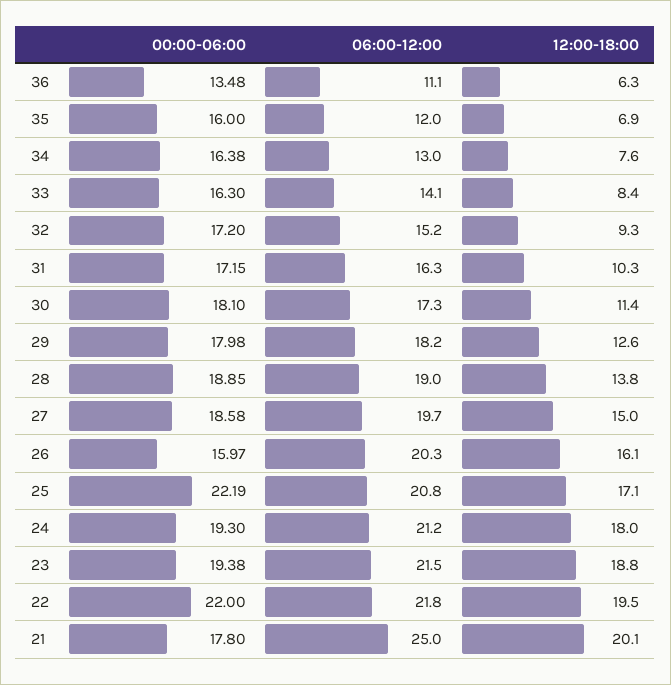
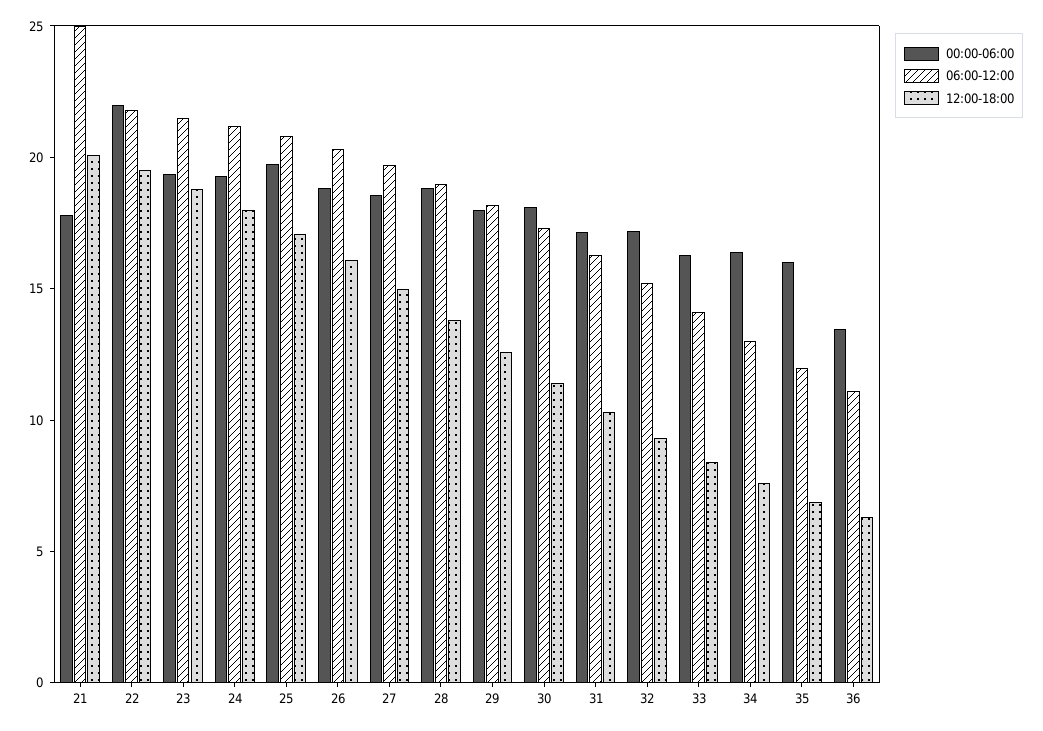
  {
    "00:00-06:00": {
      "36": 13.48,
      "35": 16,
      "34": 16.38,
      "33": 16.3,
      "32": 17.2,
      "31": 17.15,
      "30": 18.1,
      "29": 17.98,
      "28": 18.85,
      "27": 18.58,
-     "26": 15.97,
+     "26": 19,
-     "25": 22.19,
+     "25": 20,
      "24": 19.3,
      "23": 19.38,
      "22": 22,
      "21": 17.8
    },
    "06:00-12:00": {
      "36": 11.1,
      "35": 12,
      "34": 13,
      "33": 14.1,
      "32": 15.2,
      "31": 16.3,
      "30": 17.3,
      "29": 18.2,
      "28": 19,
      "27": 19.7,
      "26": 20.3,
      "25": 20.8,
      "24": 21.2,
      "23": 21.5,
      "22": 21.8,
      "21": 25
    },
    "12:00-18:00": {
      "36": 6.3,
      "35": 6.9,
      "34": 7.6,
      "33": 8.4,
      "32": 9.3,
      "31": 10.3,
      "30": 11.4,
      "29": 12.6,
      "28": 13.8,
      "27": 15,
      "26": 16.1,
      "25": 17.1,
      "24": 18,
      "23": 18.8,
      "22": 19.5,
      "21": 20.1
    }
  }

